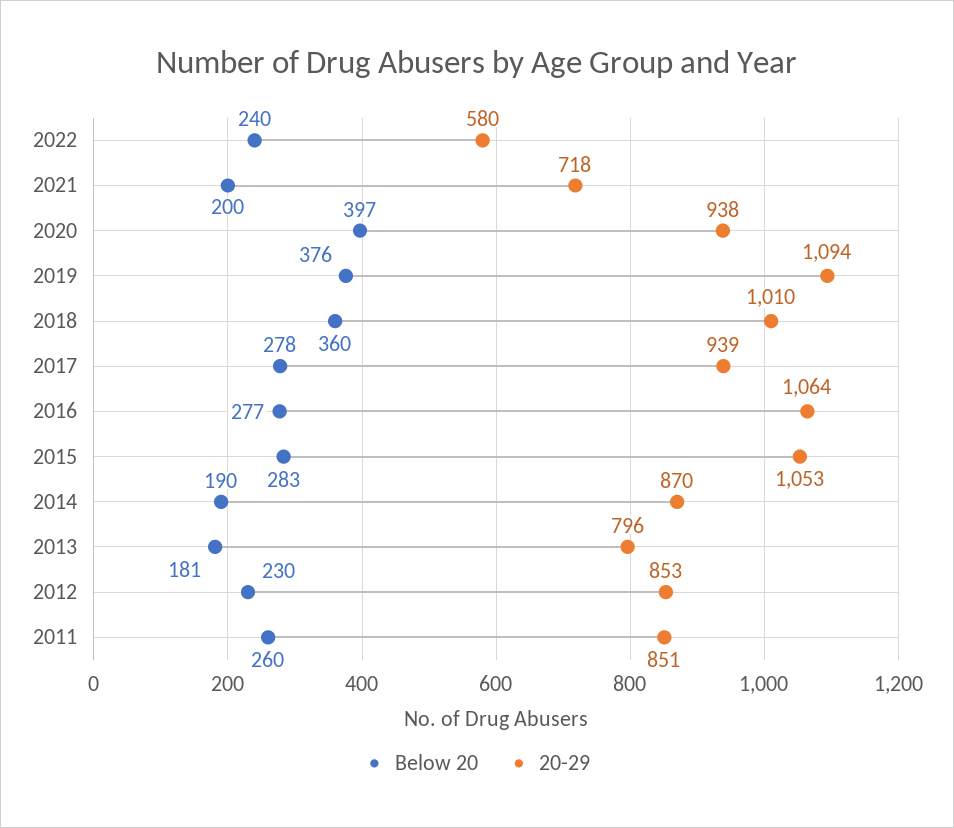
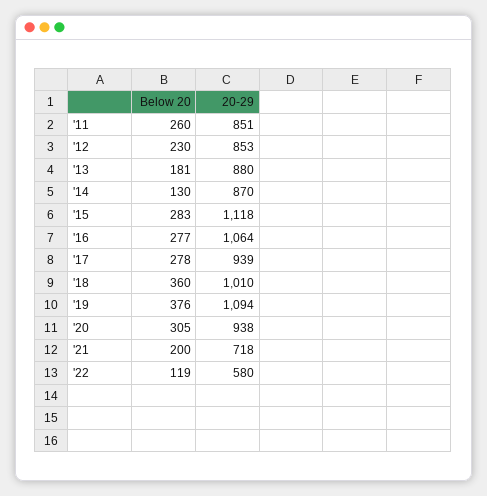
  {
    "Below 20": {
-     "2022": 240,
+     "2022": 119,
      "2021": 200,
-     "2020": 397,
+     "2020": 305,
      "2019": 376,
      "2018": 360,
      "2017": 278,
      "2016": 277,
      "2015": 283,
-     "2014": 190,
+     "2014": 130,
      "2013": 181,
      "2012": 230,
      "2011": 260
    },
    "20-29": {
      "2022": 580,
      "2021": 718,
      "2020": 938,
      "2019": 1094,
      "2018": 1010,
      "2017": 939,
      "2016": 1064,
-     "2015": 1053,
+     "2015": 1118,
      "2014": 870,
-     "2013": 796,
+     "2013": 880,
      "2012": 853,
      "2011": 851
    }
  }

